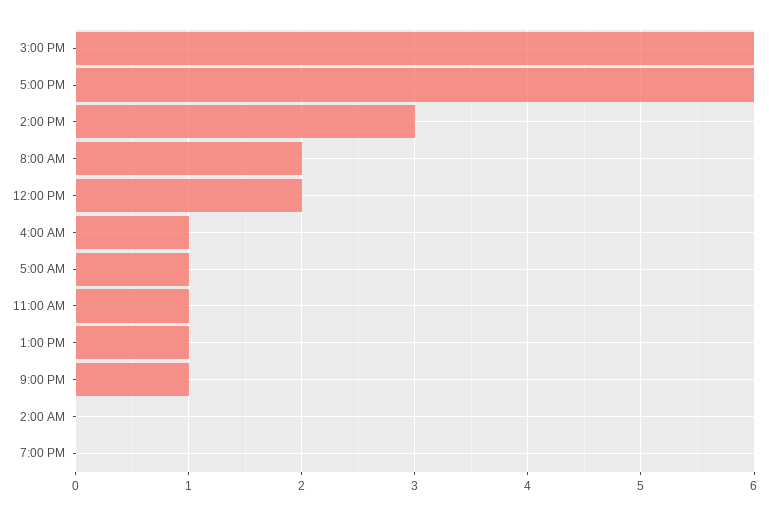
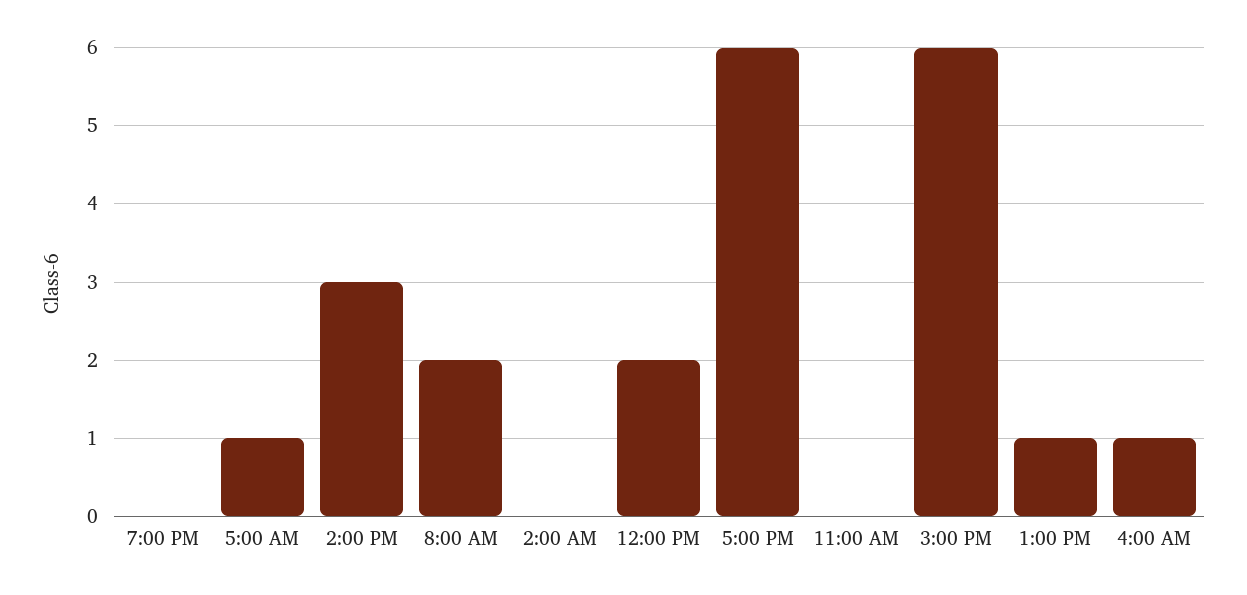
  {
    "3:00 PM": 6,
    "5:00 PM": 6,
    "2:00 PM": 3,
    "8:00 AM": 2,
    "12:00 PM": 2,
    "4:00 AM": 1,
    "5:00 AM": 1,
-   "11:00 AM": 1,
+   "11:00 AM": 0,
    "1:00 PM": 1,
-   "9:00 PM": 1,
    "2:00 AM": 0,
    "7:00 PM": 0
  }

